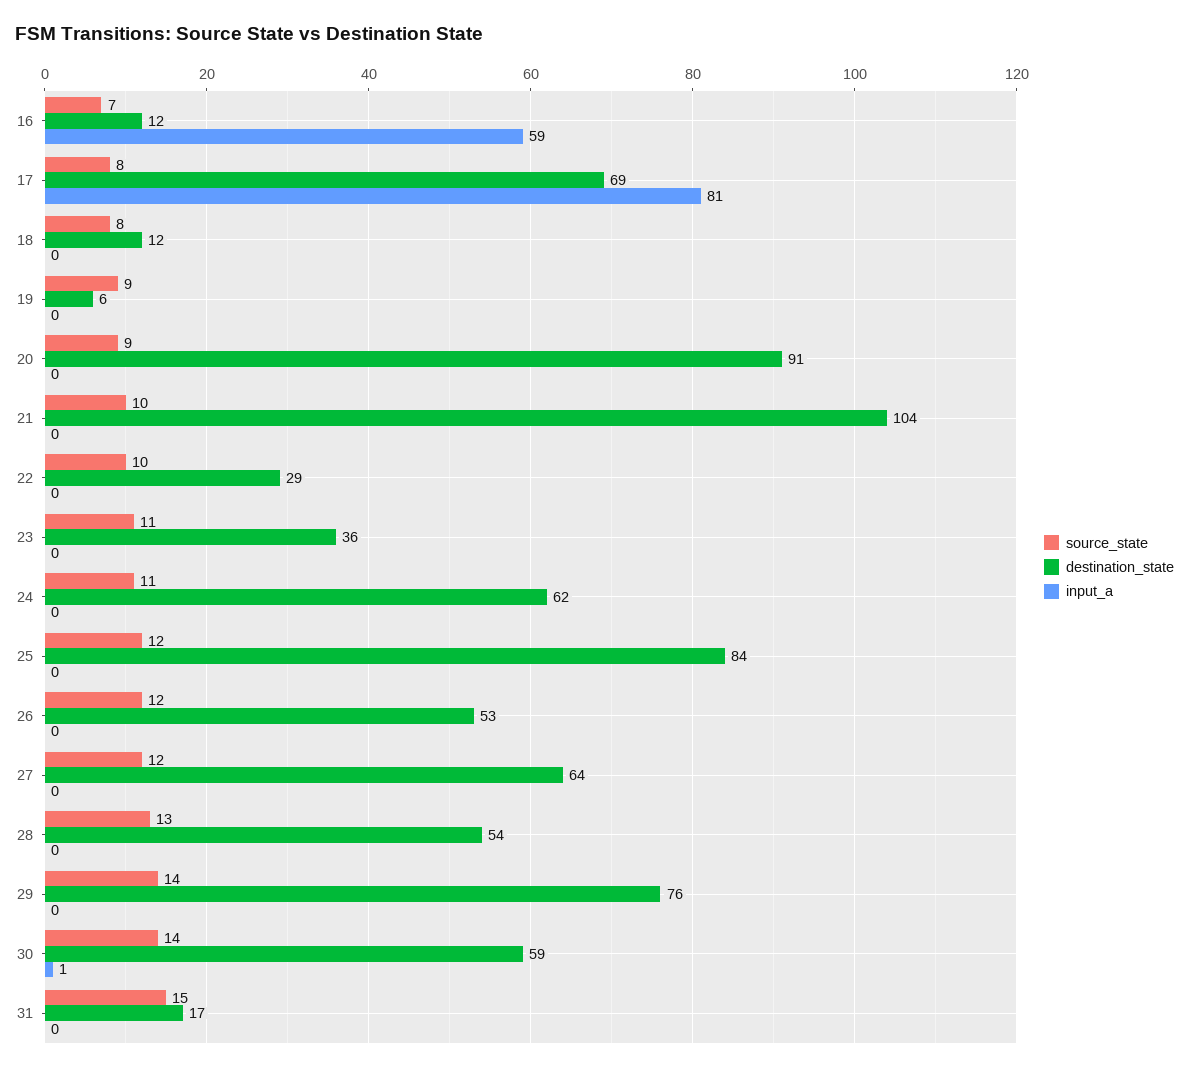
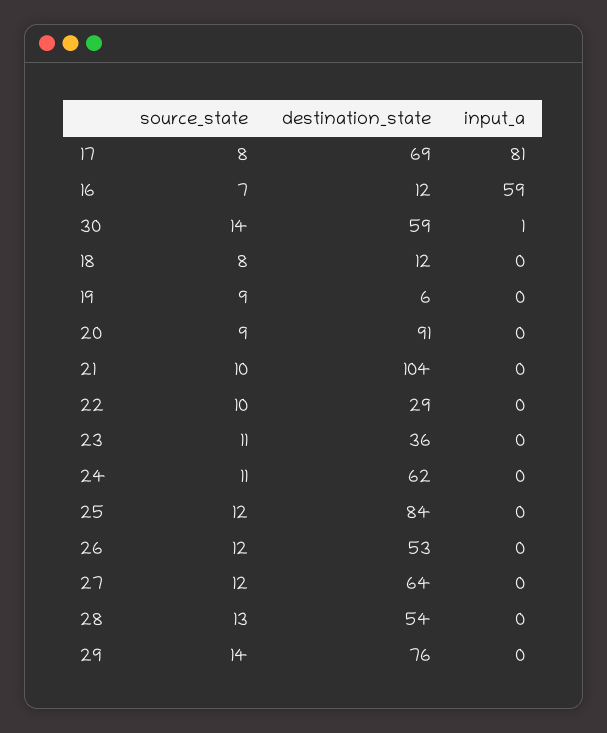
  {
    "source_state": {
      "16": 7,
      "17": 8,
      "18": 8,
      "19": 9,
      "20": 9,
      "21": 10,
      "22": 10,
      "23": 11,
      "24": 11,
      "25": 12,
      "26": 12,
      "27": 12,
      "28": 13,
      "29": 14,
-     "30": 14,
+     "30": 14
-     "31": 15
    },
    "destination_state": {
      "16": 12,
      "17": 69,
      "18": 12,
      "19": 6,
      "20": 91,
      "21": 104,
      "22": 29,
      "23": 36,
      "24": 62,
      "25": 84,
      "26": 53,
      "27": 64,
      "28": 54,
      "29": 76,
-     "30": 59,
+     "30": 59
-     "31": 17
    },
    "input_a": {
      "16": 59,
      "17": 81,
      "18": 0,
      "19": 0,
      "20": 0,
      "21": 0,
      "22": 0,
      "23": 0,
      "24": 0,
      "25": 0,
      "26": 0,
      "27": 0,
      "28": 0,
      "29": 0,
-     "30": 1,
+     "30": 1
-     "31": 0
    }
  }

